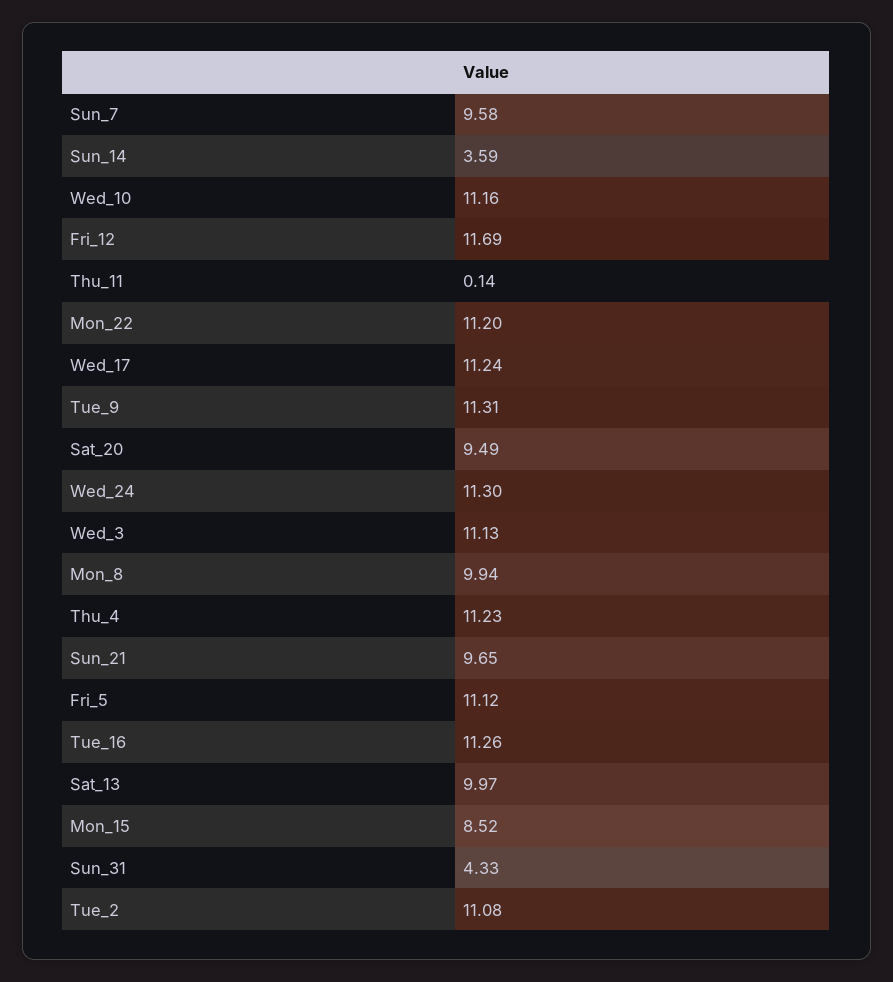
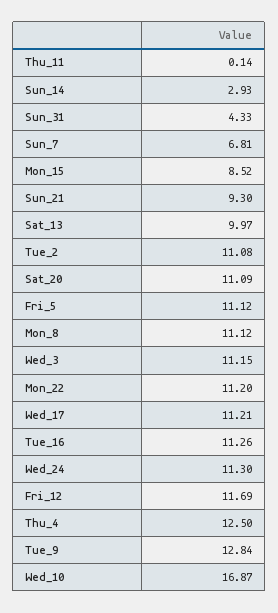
  {
-   "Sun_7": 9.58,
+   "Sun_7": 6.81,
-   "Sun_14": 3.59,
+   "Sun_14": 2.93,
-   "Wed_10": 11.16,
+   "Wed_10": 16.87,
    "Fri_12": 11.69,
    "Thu_11": 0.14,
    "Mon_22": 11.2,
-   "Wed_17": 11.24,
+   "Wed_17": 11.21,
-   "Tue_9": 11.31,
+   "Tue_9": 12.84,
-   "Sat_20": 9.49,
+   "Sat_20": 11.09,
    "Wed_24": 11.3,
-   "Wed_3": 11.13,
+   "Wed_3": 11.15,
-   "Mon_8": 9.94,
+   "Mon_8": 11.12,
-   "Thu_4": 11.23,
+   "Thu_4": 12.5,
-   "Sun_21": 9.65,
+   "Sun_21": 9.3,
    "Fri_5": 11.12,
    "Tue_16": 11.26,
    "Sat_13": 9.97,
    "Mon_15": 8.52,
    "Sun_31": 4.33,
    "Tue_2": 11.08
  }

